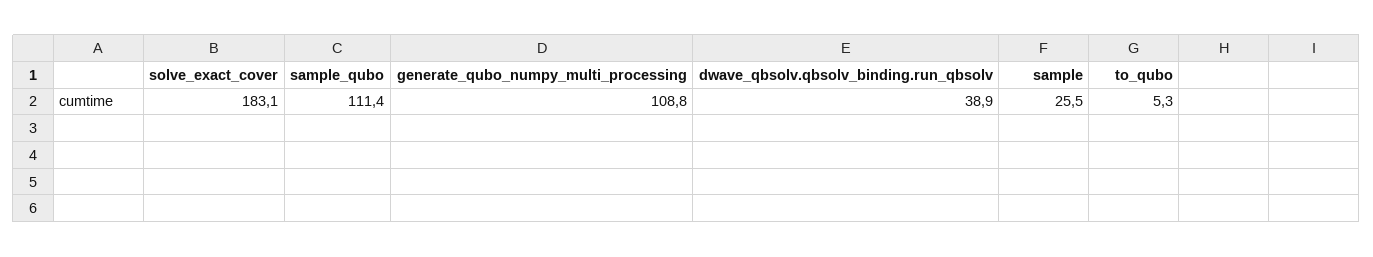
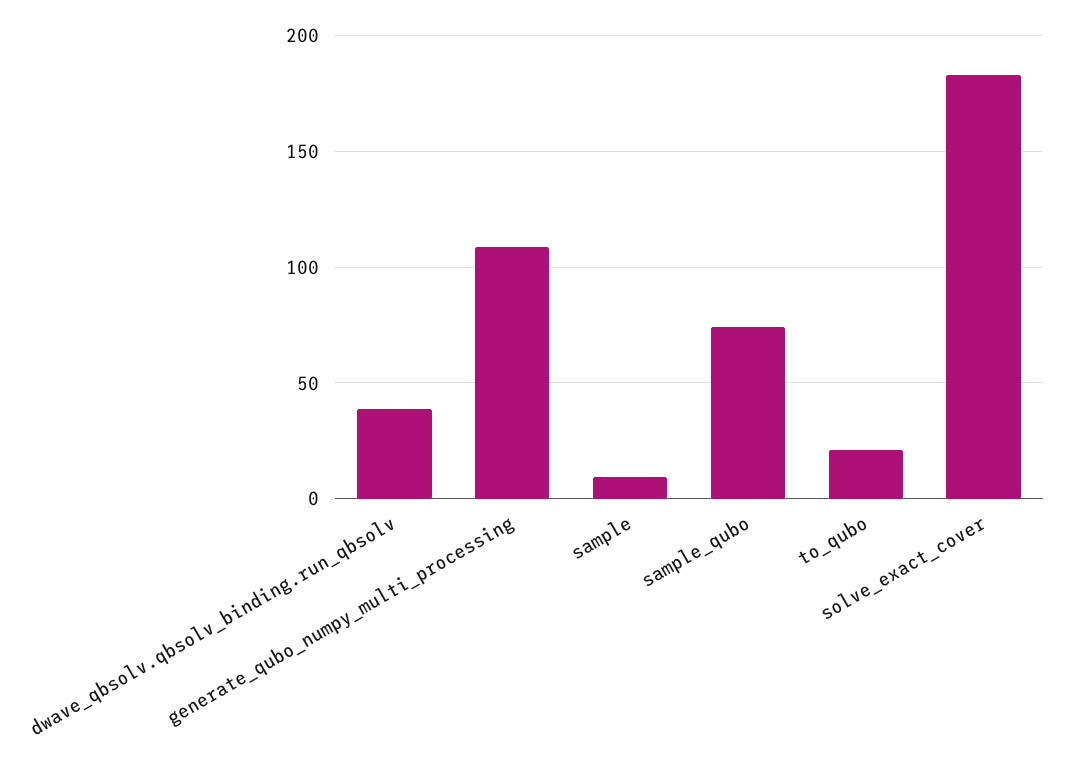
  {
    "solve_exact_cover": 183.1,
-   "sample_qubo": 111.4,
+   "sample_qubo": 75,
    "generate_qubo_numpy_multi_processing": 108.8,
    "dwave_qbsolv.qbsolv_binding.run_qbsolv": 38.9,
-   "sample": 25.5,
+   "sample": 10,
-   "to_qubo": 5.3
+   "to_qubo": 20
  }

